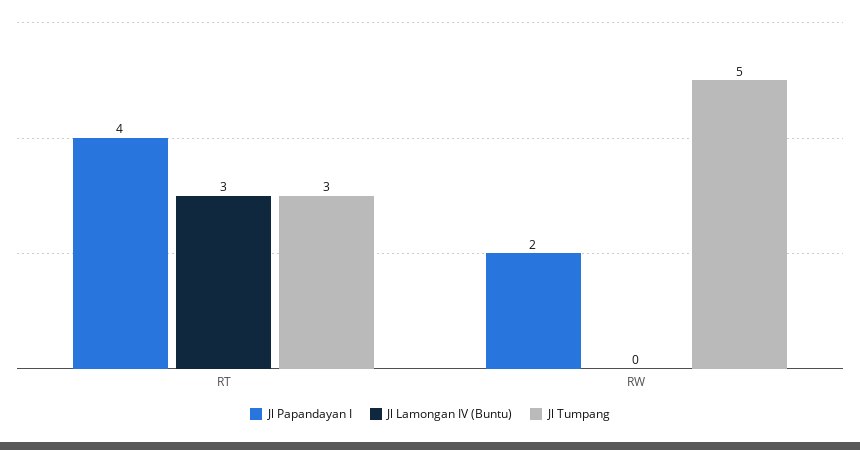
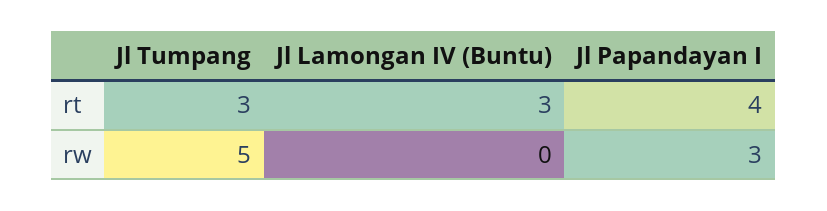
  {
    "Jl Papandayan I": {
      "RT": 4,
-     "RW": 2
+     "RW": 3
    },
    "Jl Lamongan IV (Buntu)": {
      "RT": 3,
      "RW": 0
    },
    "Jl Tumpang": {
      "RT": 3,
      "RW": 5
    }
  }

